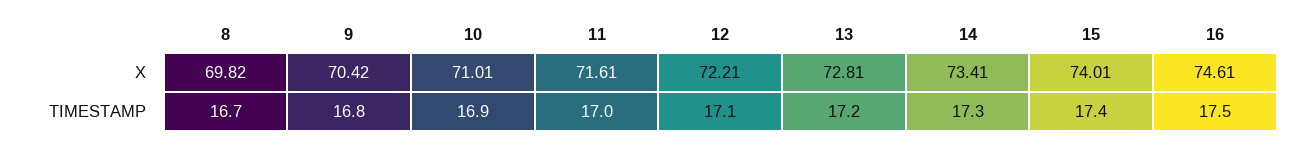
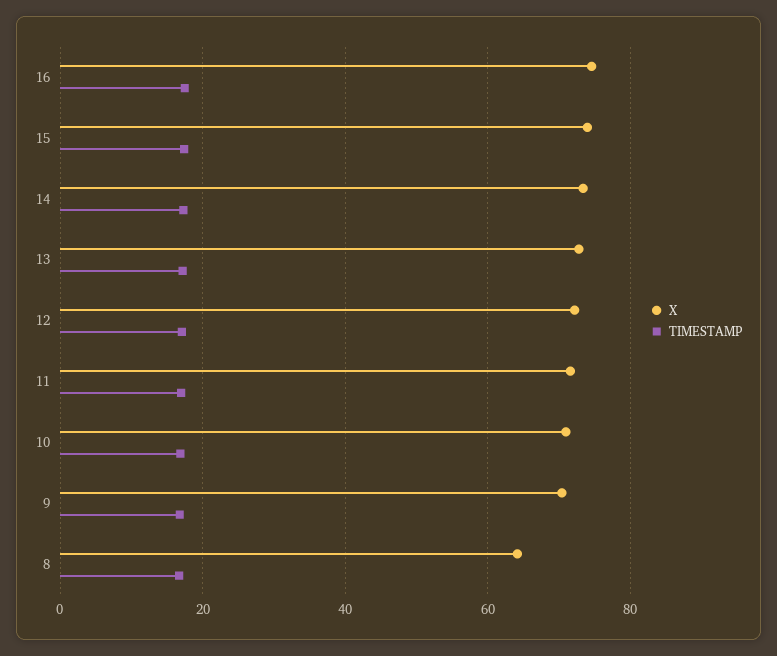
  {
    "X": {
-     "8": 69.82,
+     "8": 64,
      "9": 70.42,
      "10": 71.01,
      "11": 71.61,
      "12": 72.21,
      "13": 72.81,
      "14": 73.41,
      "15": 74.01,
      "16": 74.61
    },
    "TIMESTAMP": {
      "8": 16.7,
      "9": 16.8,
      "10": 16.9,
      "11": 17,
      "12": 17.1,
      "13": 17.2,
      "14": 17.3,
      "15": 17.4,
      "16": 17.5
    }
  }

